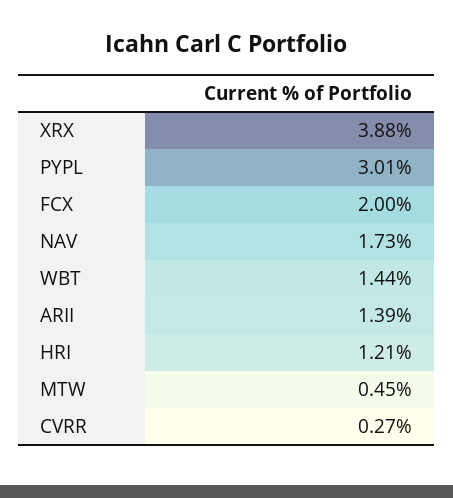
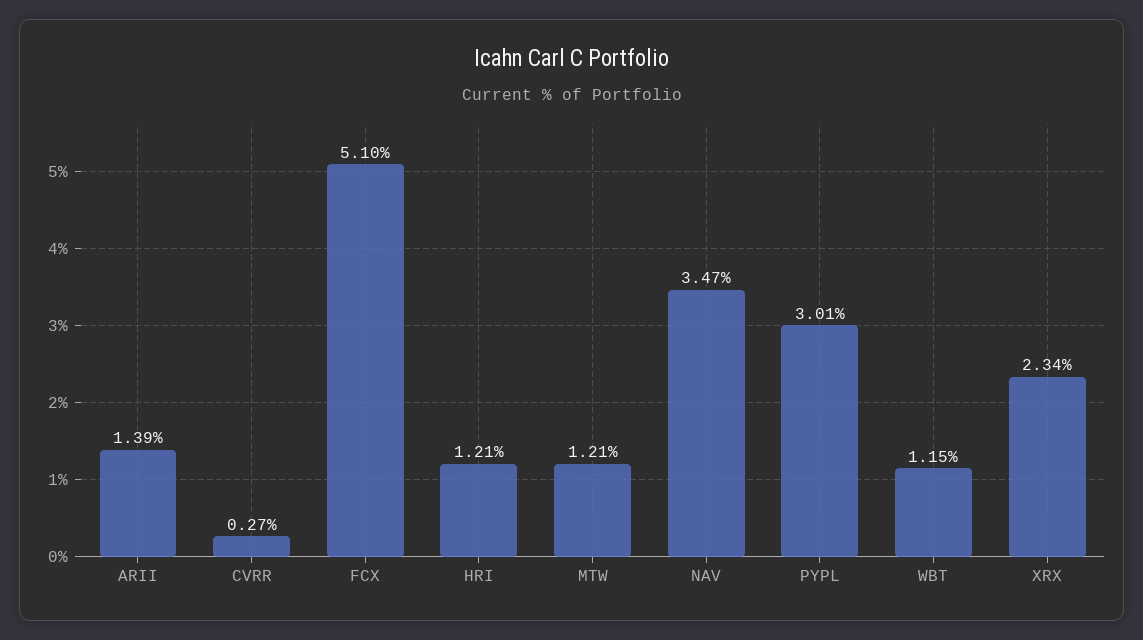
  {
-   "XRX": 3.88,
+   "XRX": 2.34,
    "PYPL": 3.01,
-   "FCX": 2,
+   "FCX": 5.1,
-   "NAV": 1.73,
+   "NAV": 3.47,
-   "WBT": 1.44,
+   "WBT": 1.15,
    "ARII": 1.39,
    "HRI": 1.21,
-   "MTW": 0.45,
+   "MTW": 1.21,
    "CVRR": 0.27
  }

